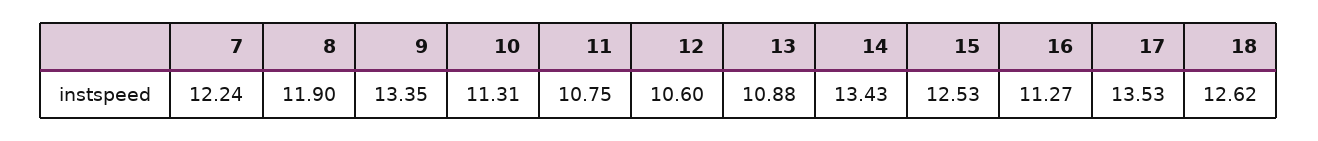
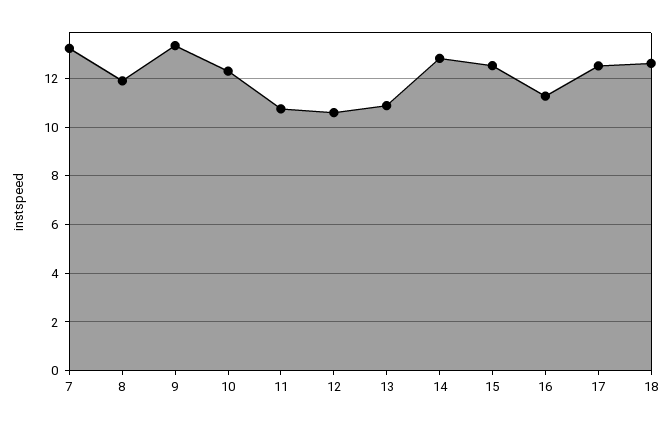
  {
-   "7": 12.24,
+   "7": 13.25,
    "8": 11.9,
    "9": 13.35,
-   "10": 11.31,
+   "10": 12.25,
    "11": 10.75,
    "12": 10.6,
    "13": 10.88,
-   "14": 13.43,
+   "14": 12.75,
    "15": 12.53,
    "16": 11.27,
-   "17": 13.53,
+   "17": 12.5,
    "18": 12.62
  }

